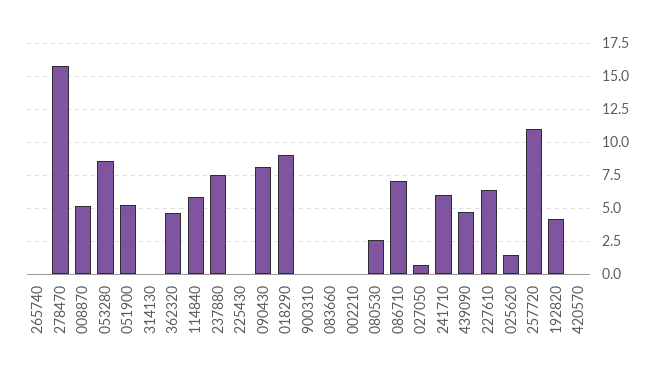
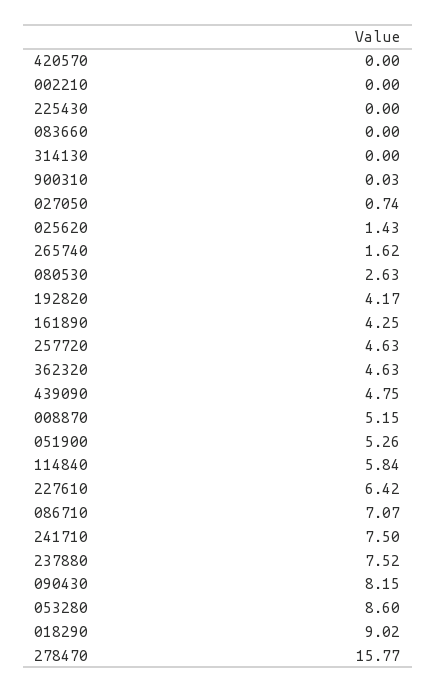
  {
-   "265740": 0,
+   "265740": 1.62,
    "278470": 15.77,
    "008870": 5.15,
    "053280": 8.6,
    "051900": 5.26,
    "314130": 0,
    "362320": 4.63,
    "114840": 5.84,
    "237880": 7.52,
    "225430": 0,
    "090430": 8.15,
    "018290": 9.02,
    "900310": 0.03,
    "083660": 0,
    "002210": 0,
    "080530": 2.63,
    "086710": 7.07,
    "027050": 0.74,
-   "241710": 6,
+   "241710": 7.5,
    "439090": 4.75,
    "227610": 6.42,
    "025620": 1.43,
-   "257720": 11,
+   "257720": 4.63,
    "192820": 4.17,
-   "420570": 0
+   "420570": 0,
+   "161890": 4.25
  }

